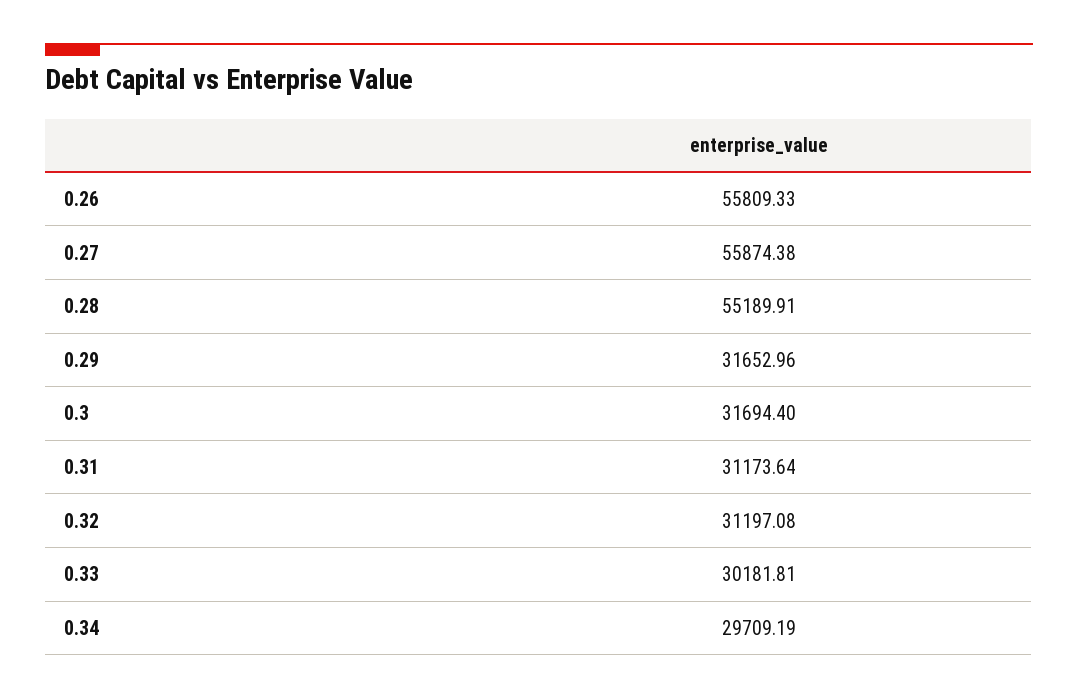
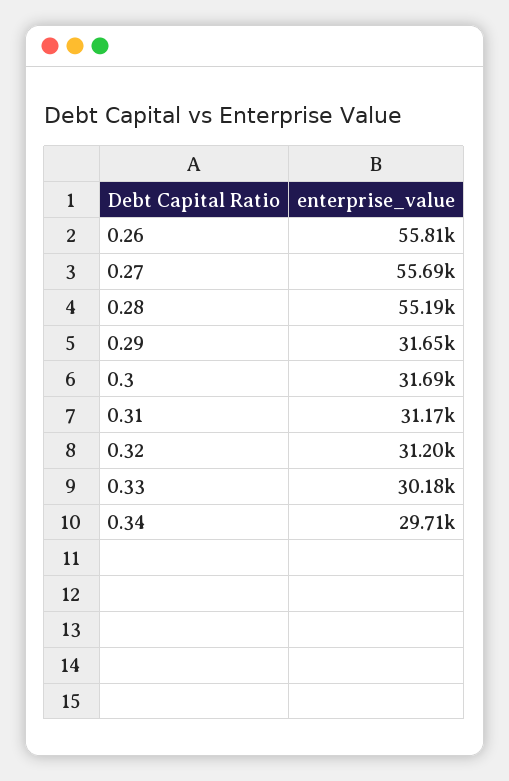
  {
    "0.26": 55809.33,
-   "0.27": 55874.38,
+   "0.27": 55690,
    "0.28": 55189.91,
    "0.29": 31652.96,
    "0.3": 31694.4,
    "0.31": 31173.64,
    "0.32": 31197.08,
    "0.33": 30181.81,
    "0.34": 29709.19
  }

